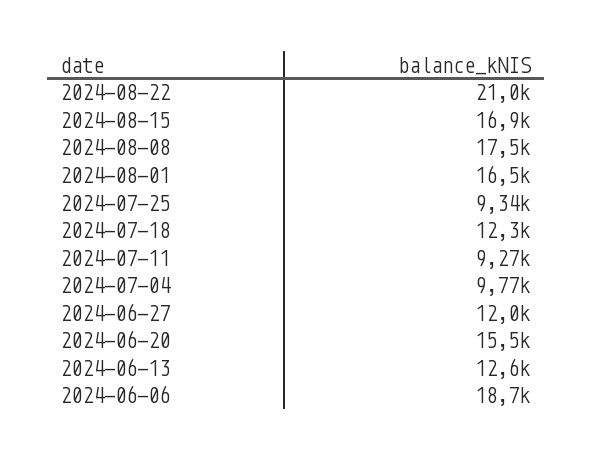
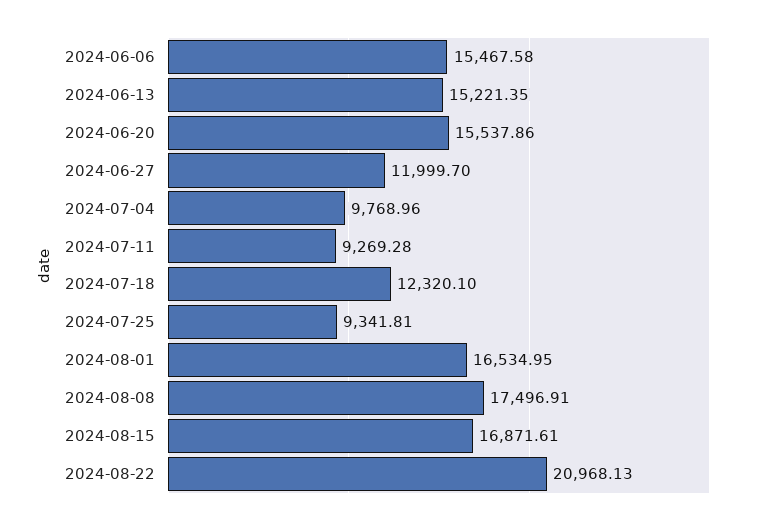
  {
    "2024-08-22": 20968.13,
    "2024-08-15": 16871.61,
    "2024-08-08": 17496.91,
    "2024-08-01": 16534.95,
    "2024-07-25": 9341.81,
    "2024-07-18": 12320.1,
    "2024-07-11": 9269.28,
    "2024-07-04": 9768.96,
    "2024-06-27": 11999.7,
    "2024-06-20": 15537.86,
-   "2024-06-13": 12600,
+   "2024-06-13": 15221.35,
-   "2024-06-06": 18700
+   "2024-06-06": 15467.58
  }

